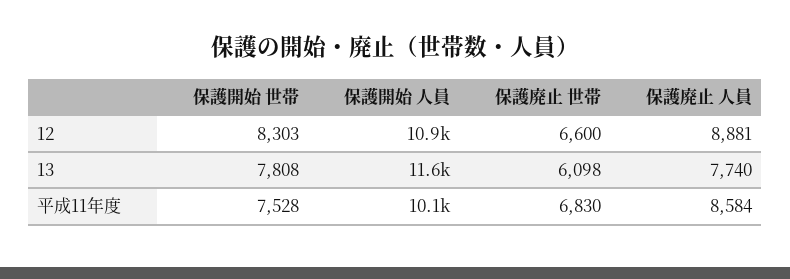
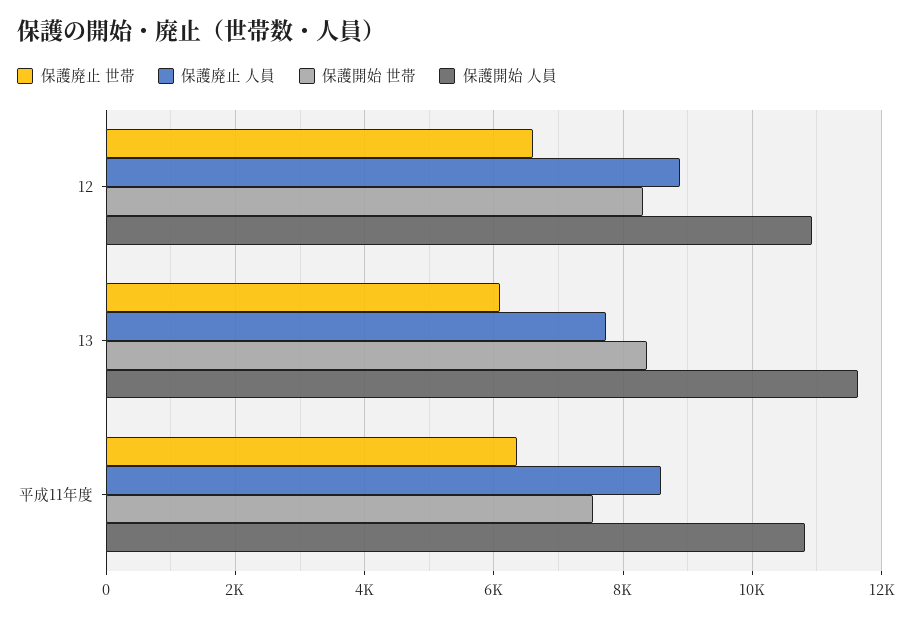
  {
    "保護開始 世帯": {
      "12": 8303,
-     "13": 7808,
+     "13": 8400,
      "平成11年度": 7528
    },
    "保護開始 人員": {
      "12": 10900,
      "13": 11600,
-     "平成11年度": 10100
+     "平成11年度": 10800
    },
    "保護廃止 世帯": {
      "12": 6600,
      "13": 6098,
-     "平成11年度": 6830
+     "平成11年度": 6400
    },
    "保護廃止 人員": {
      "12": 8881,
      "13": 7740,
      "平成11年度": 8584
    }
  }

